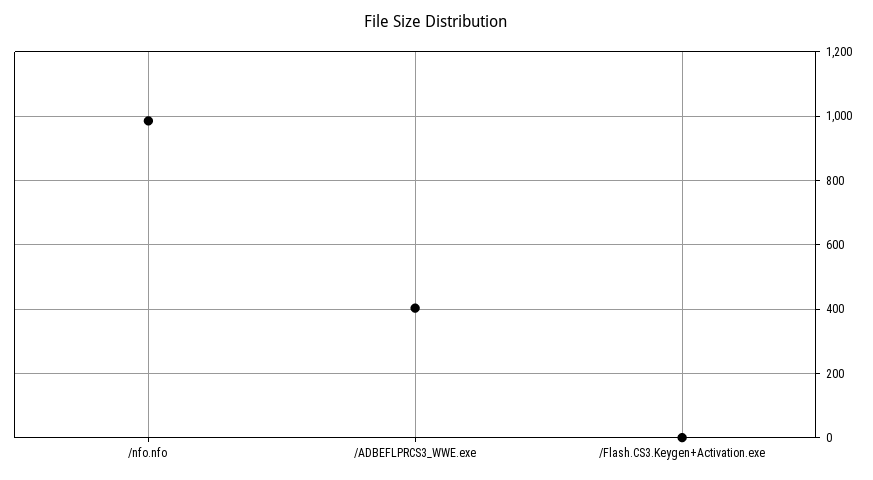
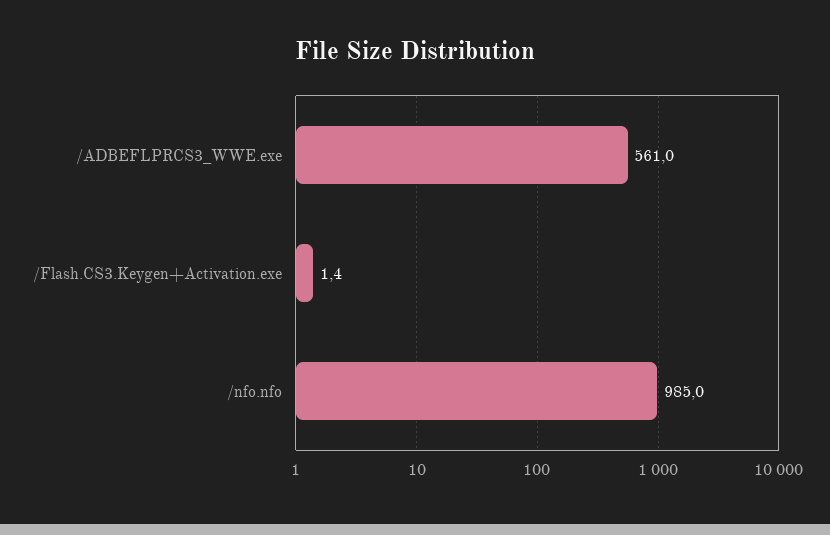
  {
    "/nfo.nfo": 985,
-   "/ADBEFLPRCS3_WWE.exe": 400,
+   "/ADBEFLPRCS3_WWE.exe": 561,
    "/Flash.CS3.Keygen+Activation.exe": 1.4
  }

